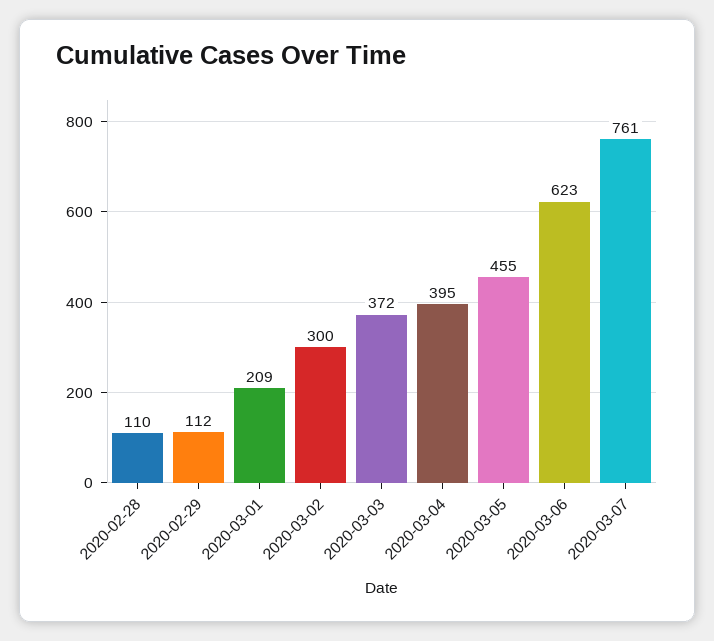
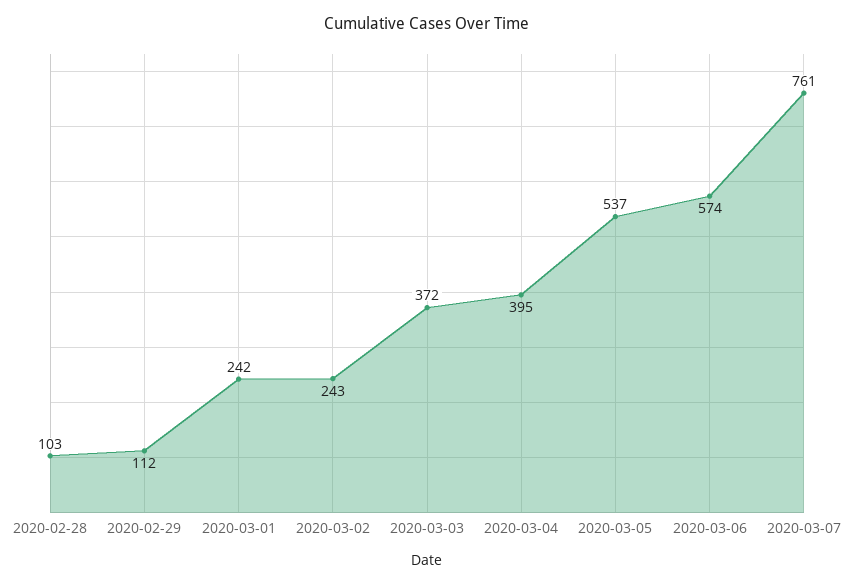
  {
-   "2020-02-28": 110,
+   "2020-02-28": 103,
    "2020-02-29": 112,
-   "2020-03-01": 209,
+   "2020-03-01": 242,
-   "2020-03-02": 300,
+   "2020-03-02": 243,
    "2020-03-03": 372,
    "2020-03-04": 395,
-   "2020-03-05": 455,
+   "2020-03-05": 537,
-   "2020-03-06": 623,
+   "2020-03-06": 574,
    "2020-03-07": 761
  }

